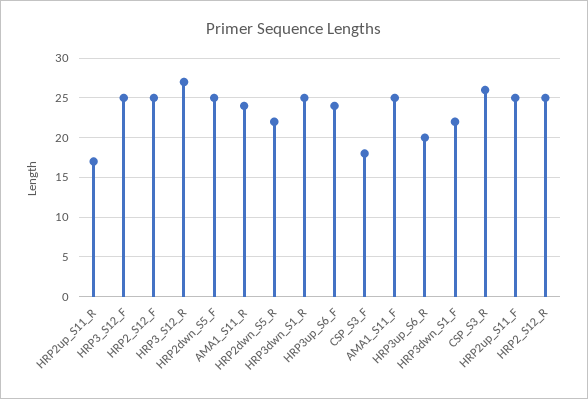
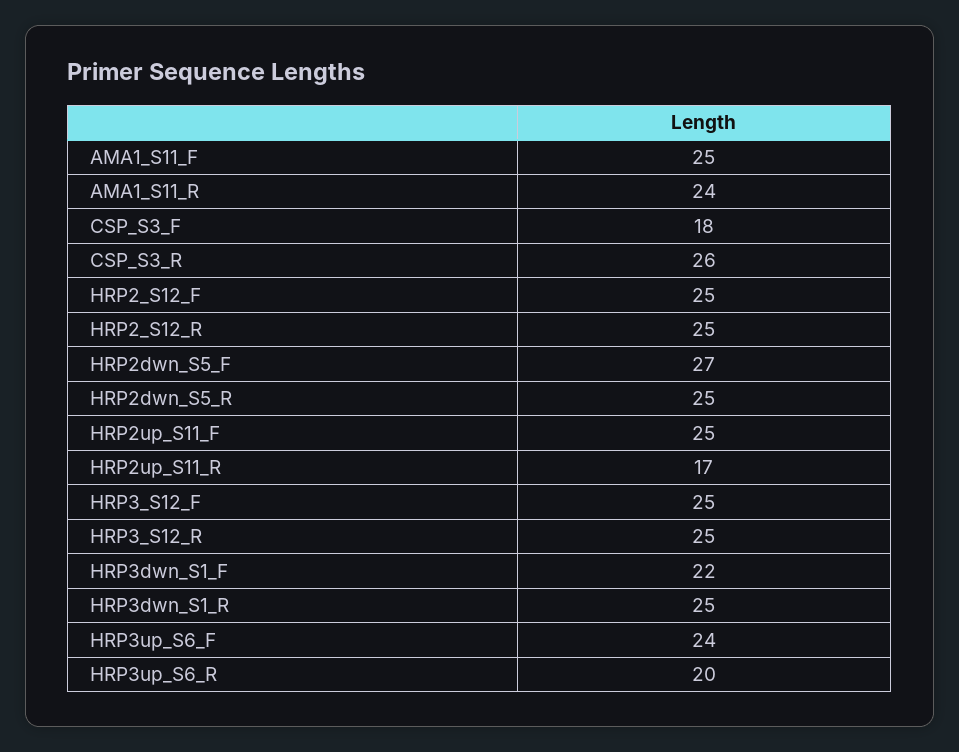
  {
    "HRP2up_S11_R": 17,
    "HRP3_S12_F": 25,
    "HRP2_S12_F": 25,
-   "HRP3_S12_R": 27,
+   "HRP3_S12_R": 25,
-   "HRP2dwn_S5_F": 25,
+   "HRP2dwn_S5_F": 27,
    "AMA1_S11_R": 24,
-   "HRP2dwn_S5_R": 22,
+   "HRP2dwn_S5_R": 25,
    "HRP3dwn_S1_R": 25,
    "HRP3up_S6_F": 24,
    "CSP_S3_F": 18,
    "AMA1_S11_F": 25,
    "HRP3up_S6_R": 20,
    "HRP3dwn_S1_F": 22,
    "CSP_S3_R": 26,
    "HRP2up_S11_F": 25,
    "HRP2_S12_R": 25
  }

